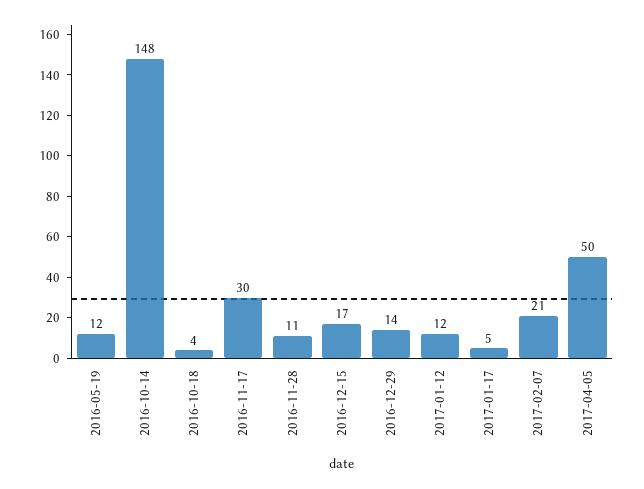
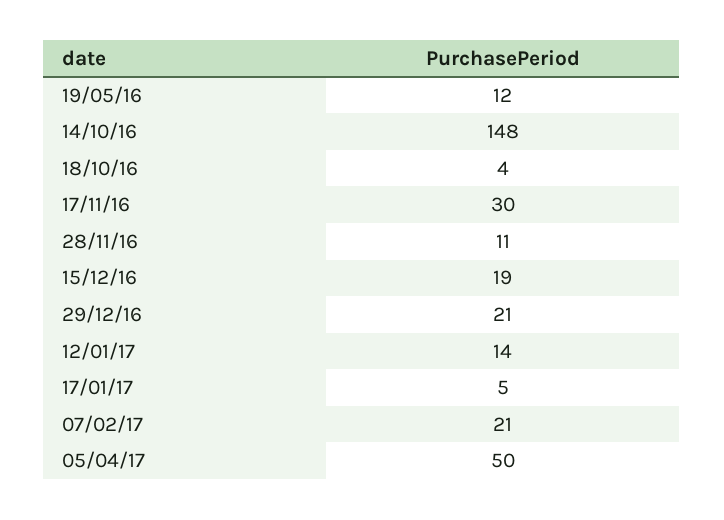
  {
    "2016-05-19": 12,
    "2016-10-14": 148,
    "2016-10-18": 4,
    "2016-11-17": 30,
    "2016-11-28": 11,
-   "2016-12-15": 17,
+   "2016-12-15": 19,
-   "2016-12-29": 14,
+   "2016-12-29": 21,
-   "2017-01-12": 12,
+   "2017-01-12": 14,
    "2017-01-17": 5,
    "2017-02-07": 21,
    "2017-04-05": 50
  }

